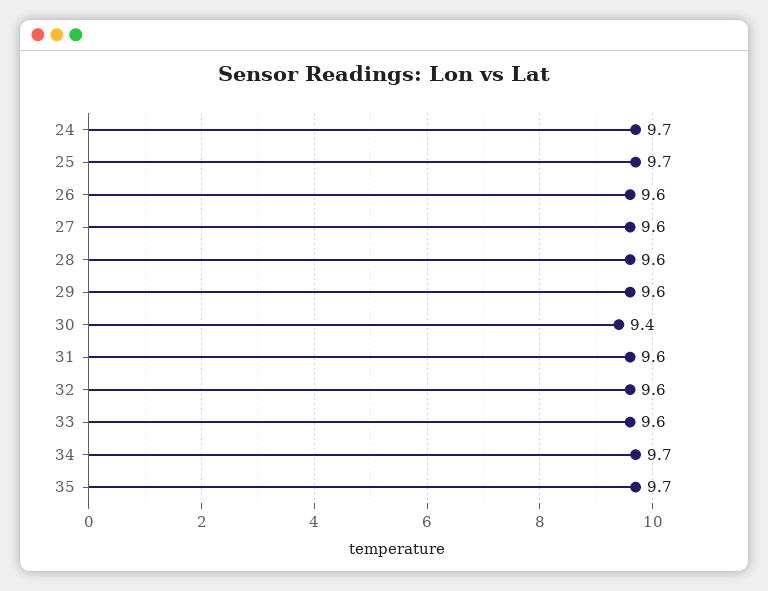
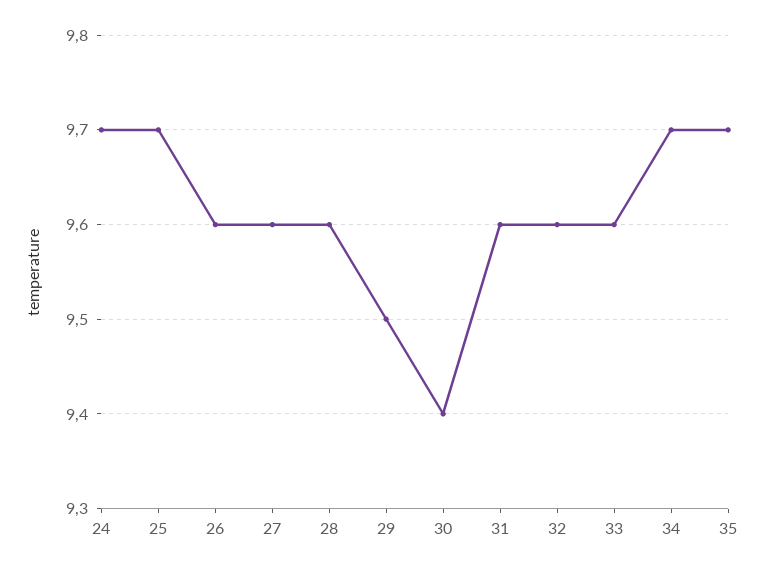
  {
    "24": 9.7,
    "25": 9.7,
    "26": 9.6,
    "27": 9.6,
    "28": 9.6,
-   "29": 9.6,
+   "29": 9.5,
    "30": 9.4,
    "31": 9.6,
    "32": 9.6,
    "33": 9.6,
    "34": 9.7,
    "35": 9.7
  }

